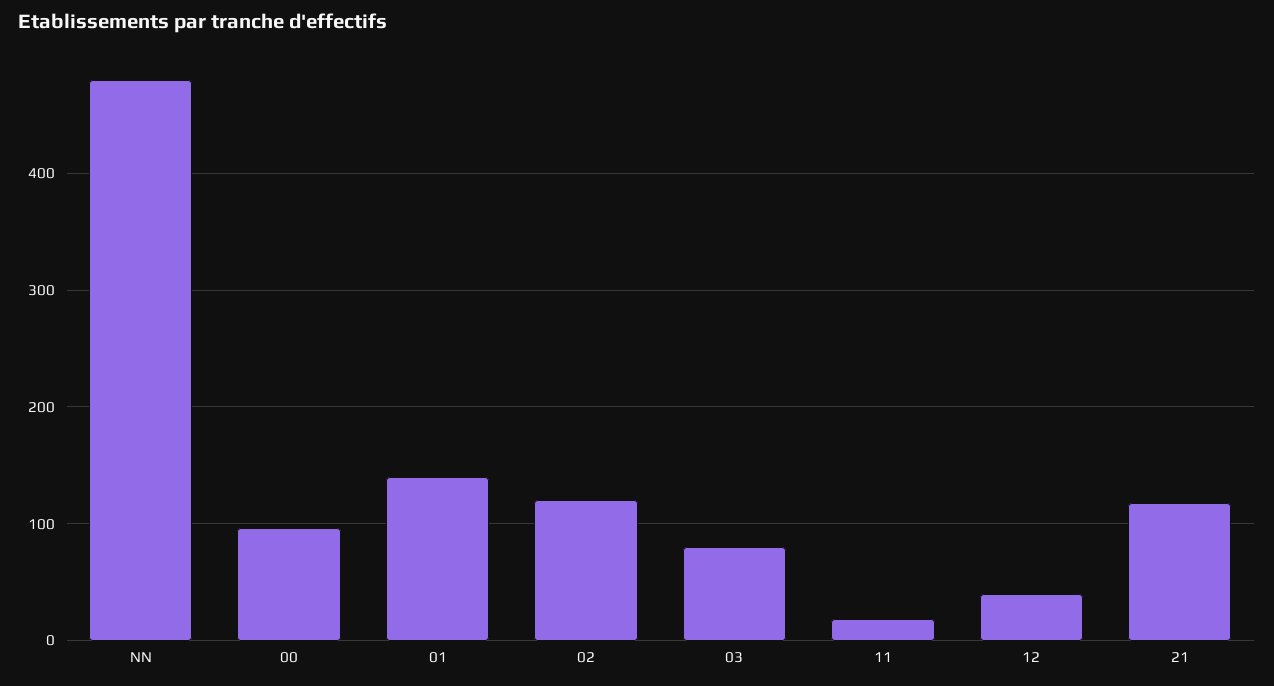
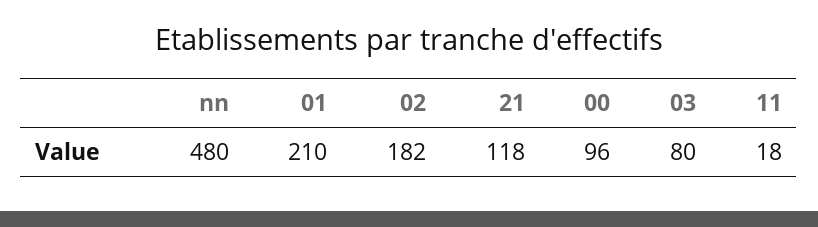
  {
    "NN": 480,
    "00": 96,
-   "01": 140,
+   "01": 210,
-   "02": 120,
+   "02": 182,
    "03": 80,
    "11": 18,
-   "12": 40,
    "21": 118
  }

